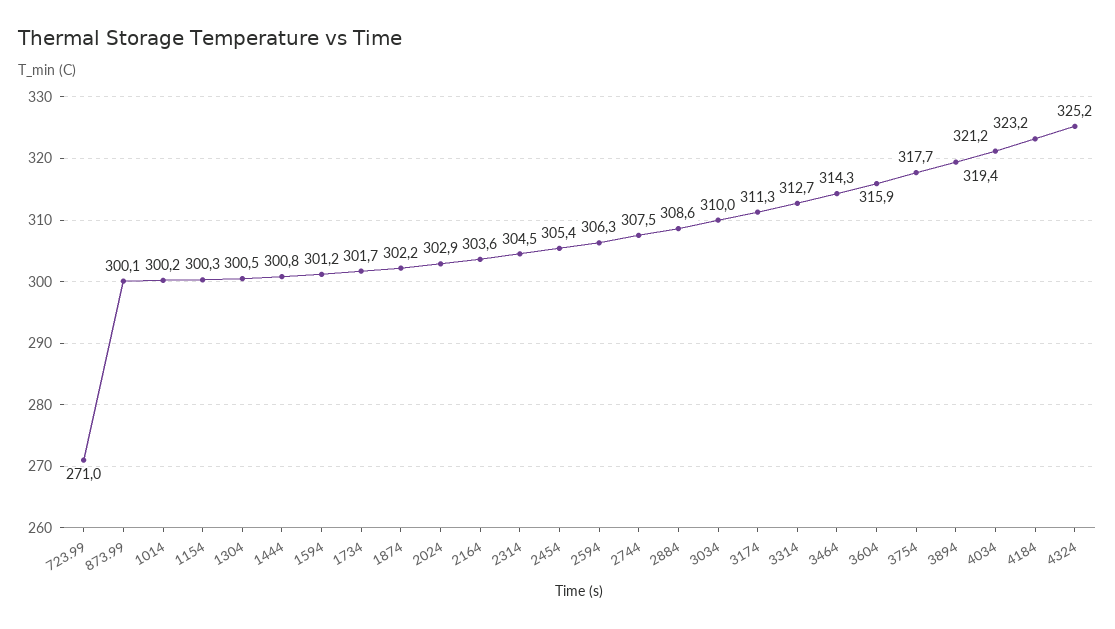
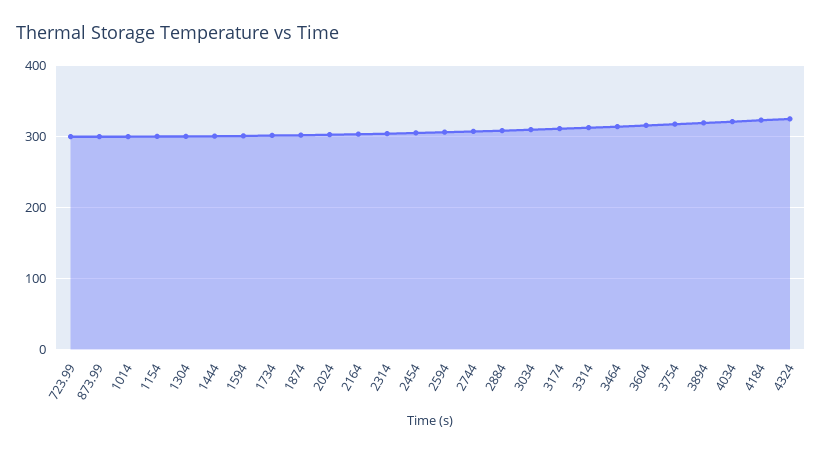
  {
-   "723.99": 271,
+   "723.99": 300,
    "873.99": 300.1,
    "1014": 300.2,
    "1154": 300.3,
    "1304": 300.5,
    "1444": 300.8,
    "1594": 301.2,
    "1734": 301.7,
    "1874": 302.2,
    "2024": 302.9,
    "2164": 303.6,
    "2314": 304.5,
    "2454": 305.4,
    "2594": 306.3,
    "2744": 307.5,
    "2884": 308.6,
    "3034": 310,
    "3174": 311.3,
    "3314": 312.7,
    "3464": 314.3,
    "3604": 315.9,
    "3754": 317.7,
    "3894": 319.4,
    "4034": 321.2,
    "4184": 323.2,
    "4324": 325.2
  }

